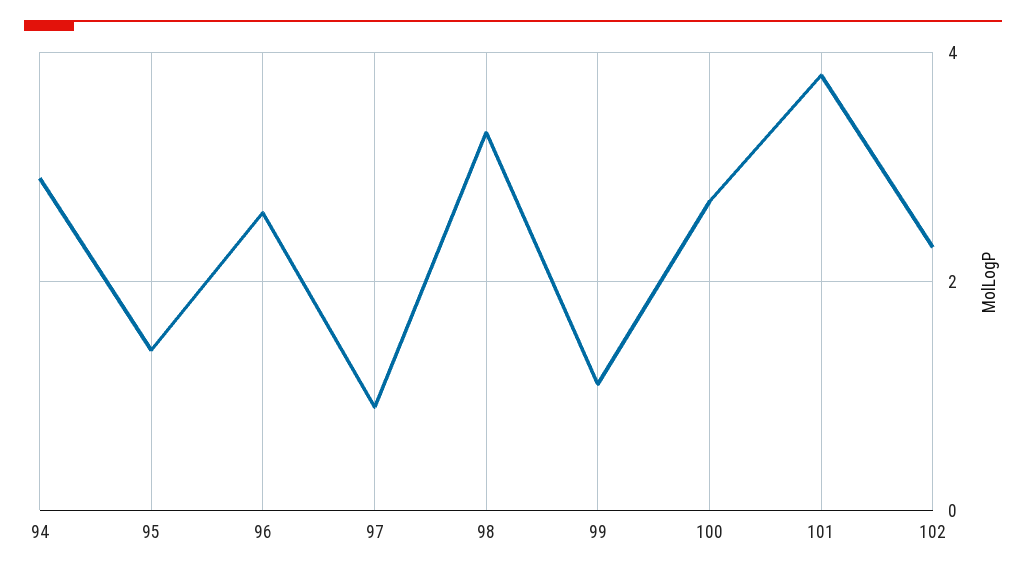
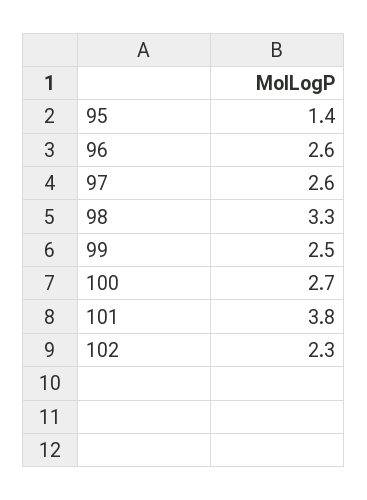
  {
-   "94": 3,
    "95": 1.4,
    "96": 2.6,
-   "97": 1,
+   "97": 2.6,
    "98": 3.3,
-   "99": 1,
+   "99": 2.5,
    "100": 2.7,
    "101": 3.8,
    "102": 2.3
  }

